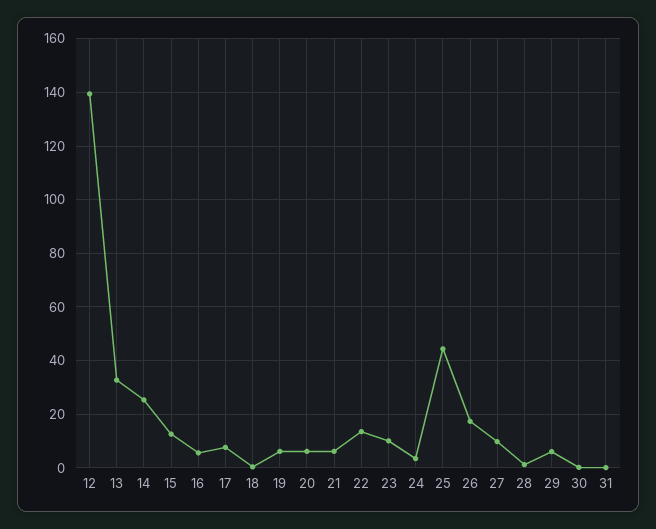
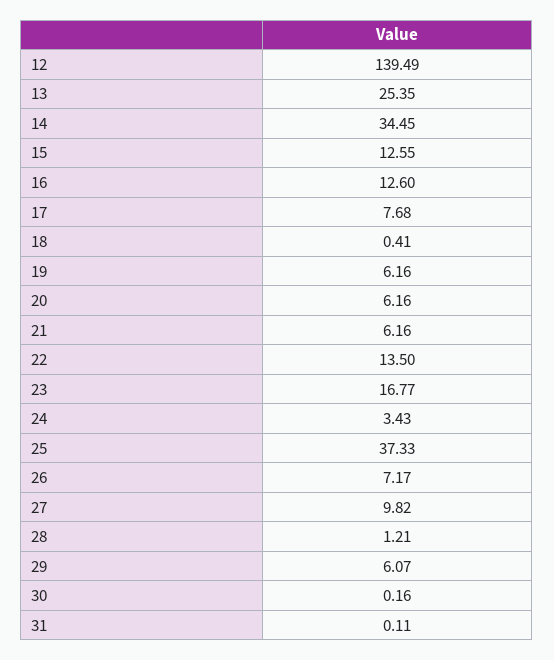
  {
    "12": 139.49,
-   "13": 32.5,
+   "13": 25.35,
-   "14": 25,
+   "14": 34.45,
    "15": 12.55,
-   "16": 5,
+   "16": 12.6,
    "17": 7.68,
    "18": 0.41,
    "19": 6.16,
    "20": 6.16,
    "21": 6.16,
    "22": 13.5,
-   "23": 10,
+   "23": 16.77,
    "24": 3.43,
-   "25": 45,
+   "25": 37.33,
-   "26": 17.5,
+   "26": 7.17,
    "27": 9.82,
    "28": 1.21,
    "29": 6.07,
    "30": 0.16,
    "31": 0.11
  }

